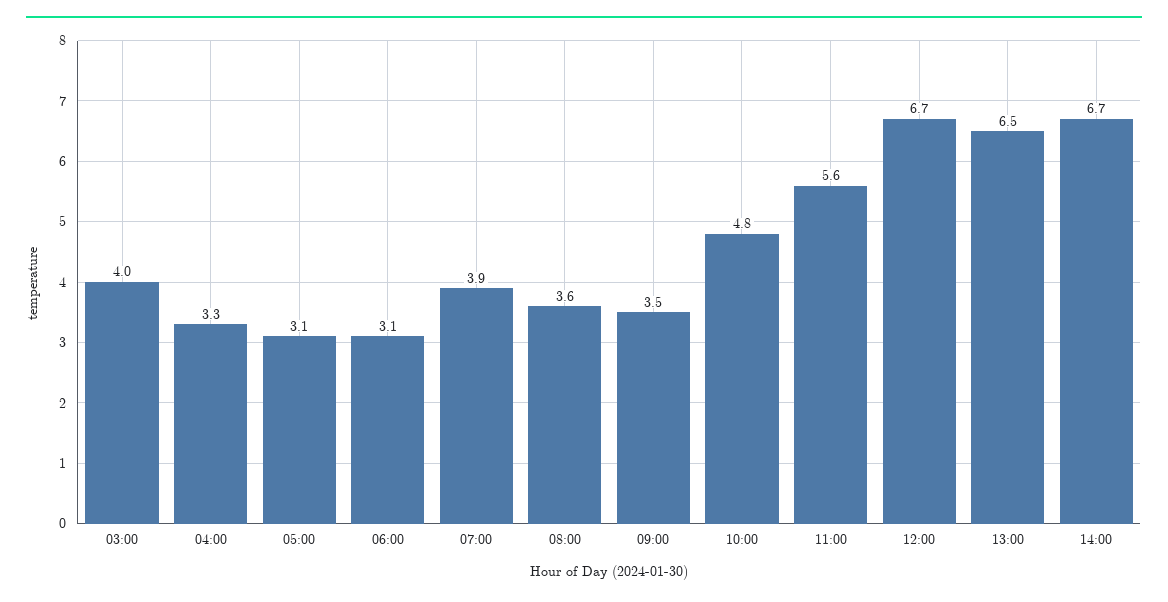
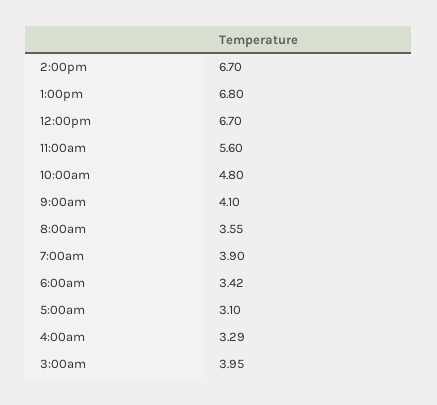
  {
    "03:00": 3.95,
    "04:00": 3.29,
    "05:00": 3.1,
-   "06:00": 3.1,
+   "06:00": 3.42,
    "07:00": 3.9,
    "08:00": 3.55,
-   "09:00": 3.5,
+   "09:00": 4.1,
    "10:00": 4.8,
    "11:00": 5.6,
    "12:00": 6.7,
-   "13:00": 6.5,
+   "13:00": 6.8,
    "14:00": 6.7
  }

